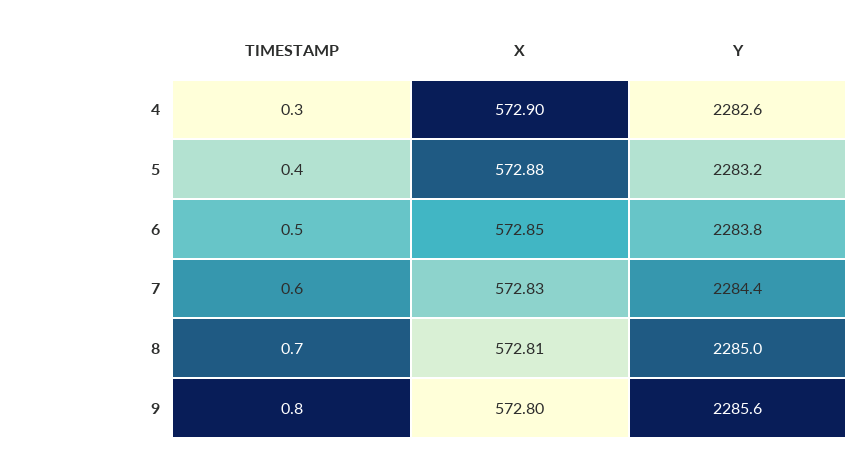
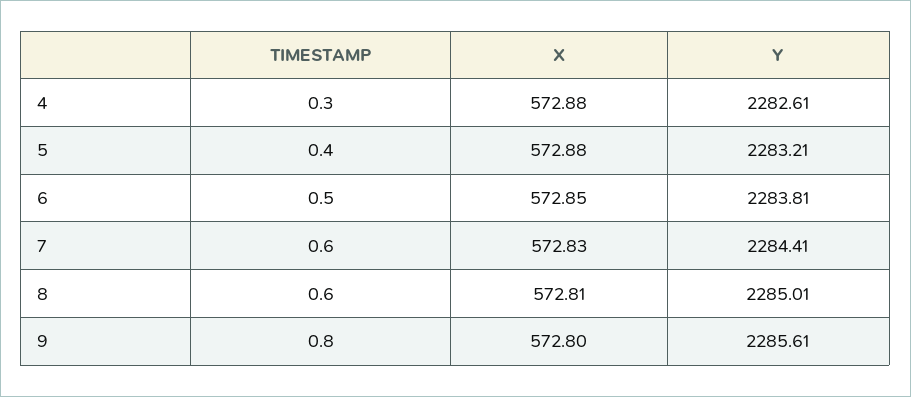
  {
    "TIMESTAMP": {
      "4": 0.3,
      "5": 0.4,
      "6": 0.5,
      "7": 0.6,
-     "8": 0.7,
+     "8": 0.6,
      "9": 0.8
    },
    "X": {
-     "4": 572.9,
+     "4": 572.88,
      "5": 572.88,
      "6": 572.85,
      "7": 572.83,
      "8": 572.81,
      "9": 572.8
    },
    "Y": {
      "4": 2282.61,
      "5": 2283.21,
      "6": 2283.81,
      "7": 2284.41,
      "8": 2285.01,
      "9": 2285.61
    }
  }

